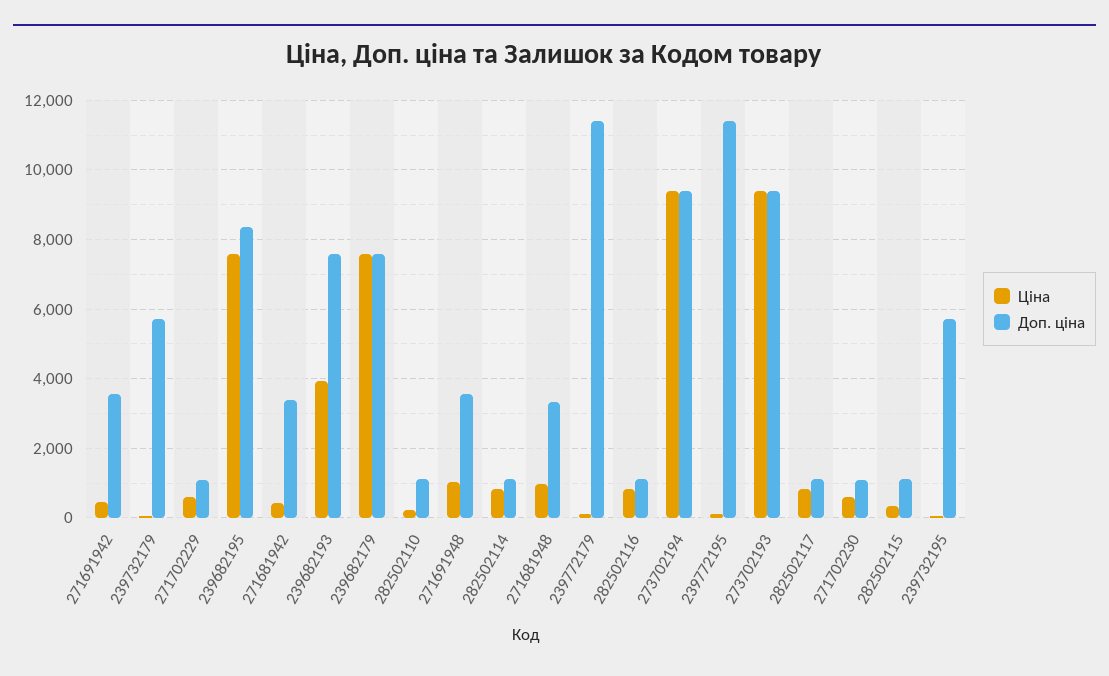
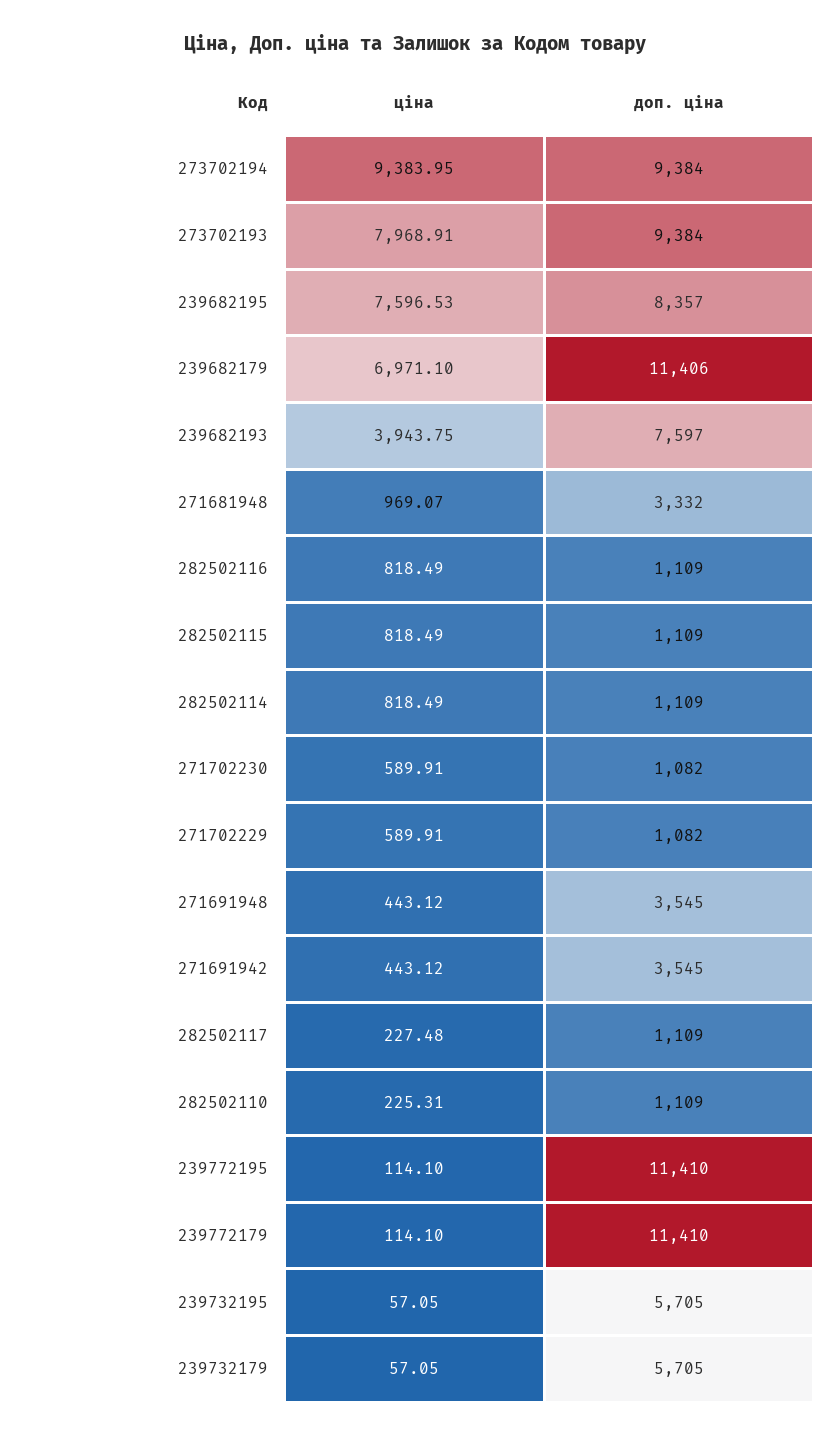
  {
    "Ціна": {
      "271691942": 443.12,
      "239732179": 57.05,
      "271702229": 589.91,
      "239682195": 7596.53,
-     "271681942": 400,
      "239682193": 3943.75,
-     "239682179": 7600,
+     "239682179": 6971.1,
      "282502110": 225.31,
-     "271691948": 1000,
+     "271691948": 443.12,
      "282502114": 818.49,
      "271681948": 969.07,
      "239772179": 114.1,
      "282502116": 818.49,
      "273702194": 9383.95,
      "239772195": 114.1,
-     "273702193": 9400,
+     "273702193": 7968.91,
-     "282502117": 800,
+     "282502117": 227.48,
      "271702230": 589.91,
-     "282502115": 400,
+     "282502115": 818.49,
      "239732195": 57.05
    },
    "Доп. ціна": {
      "271691942": 3545,
      "239732179": 5705,
      "271702229": 1082,
      "239682195": 8357,
-     "271681942": 3400,
      "239682193": 7597,
-     "239682179": 7600,
+     "239682179": 11406,
      "282502110": 1109,
      "271691948": 3545,
      "282502114": 1109,
      "271681948": 3332,
      "239772179": 11410,
      "282502116": 1109,
      "273702194": 9384,
      "239772195": 11410,
      "273702193": 9384,
      "282502117": 1109,
      "271702230": 1082,
      "282502115": 1109,
      "239732195": 5705
    }
  }

